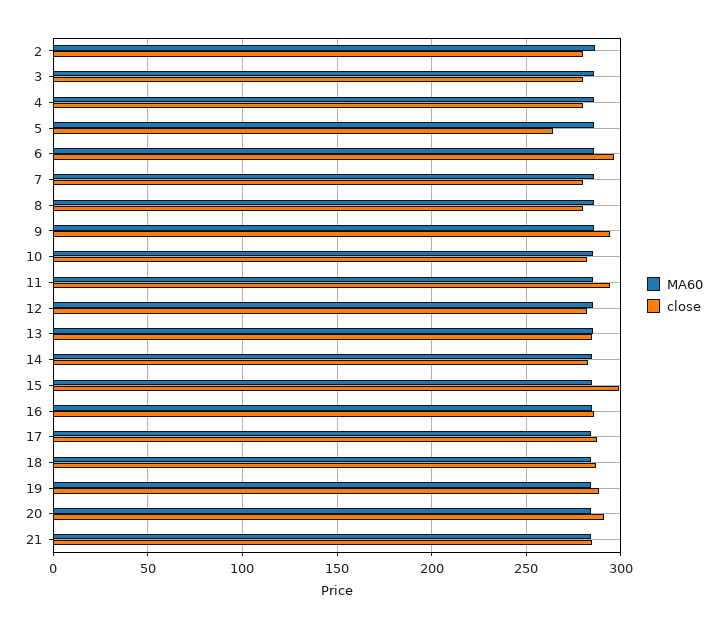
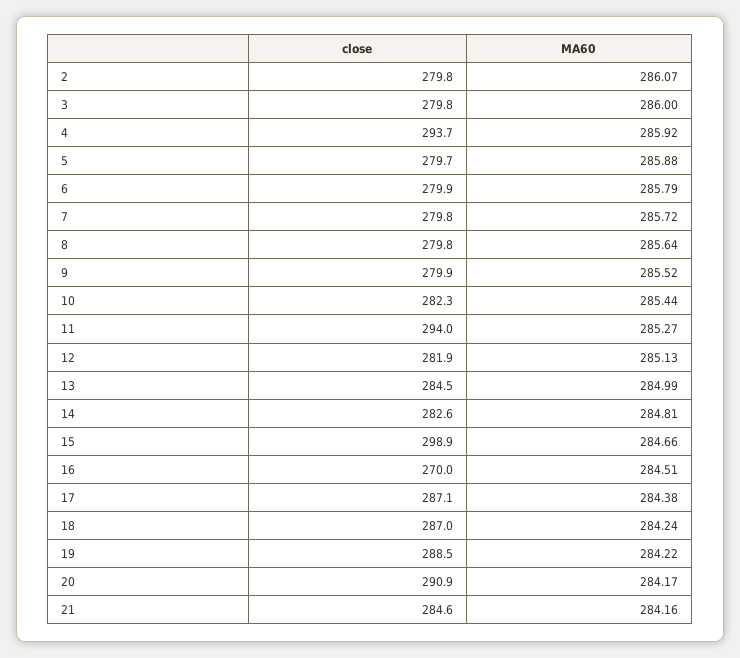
  {
    "MA60": {
      "2": 286.07,
      "3": 286,
      "4": 285.92,
      "5": 285.88,
      "6": 285.79,
      "7": 285.72,
      "8": 285.64,
      "9": 285.52,
      "10": 285.44,
      "11": 285.27,
      "12": 285.13,
      "13": 284.99,
      "14": 284.81,
      "15": 284.66,
      "16": 284.51,
      "17": 284.38,
      "18": 284.24,
      "19": 284.22,
      "20": 284.17,
      "21": 284.16
    },
    "close": {
      "2": 279.8,
      "3": 279.8,
-     "4": 280,
+     "4": 293.7,
-     "5": 265,
+     "5": 279.7,
-     "6": 295,
+     "6": 279.9,
      "7": 279.8,
      "8": 279.8,
-     "9": 295,
+     "9": 279.9,
      "10": 282.3,
      "11": 294,
      "12": 281.9,
      "13": 284.5,
      "14": 282.6,
      "15": 298.9,
-     "16": 285,
+     "16": 270,
      "17": 287.1,
      "18": 287,
      "19": 288.5,
      "20": 290.9,
      "21": 284.6
    }
  }

